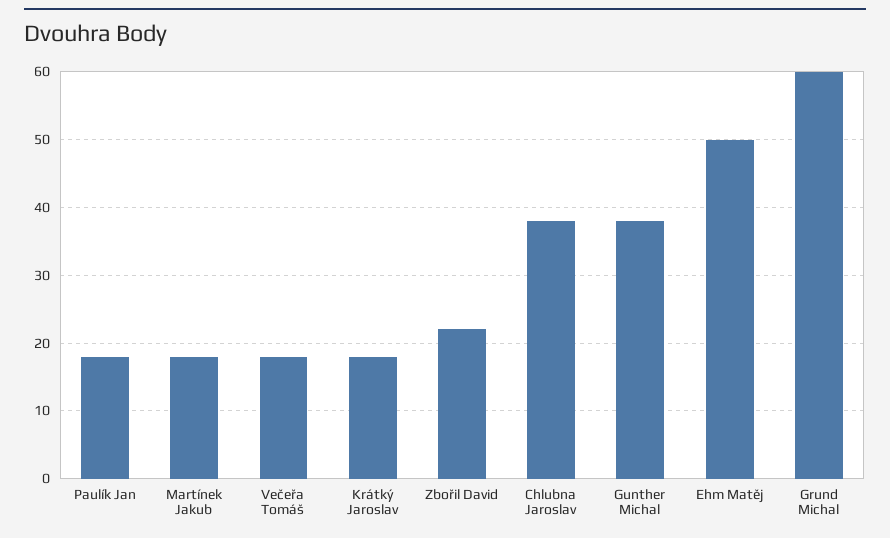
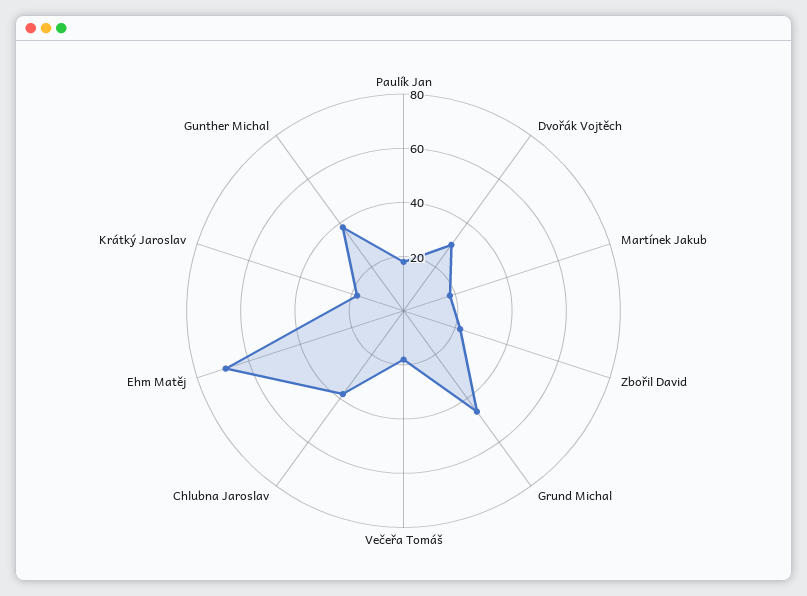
  {
    "Paulík Jan": 18,
    "Martínek Jakub": 18,
    "Večeřa Tomáš": 18,
    "Krátký Jaroslav": 18,
    "Zbořil David": 22,
    "Chlubna Jaroslav": 38,
    "Gunther Michal": 38,
-   "Ehm Matěj": 50,
+   "Ehm Matěj": 70,
-   "Grund Michal": 60
+   "Grund Michal": 45,
+   "Dvořák Vojtěch": 30
  }

